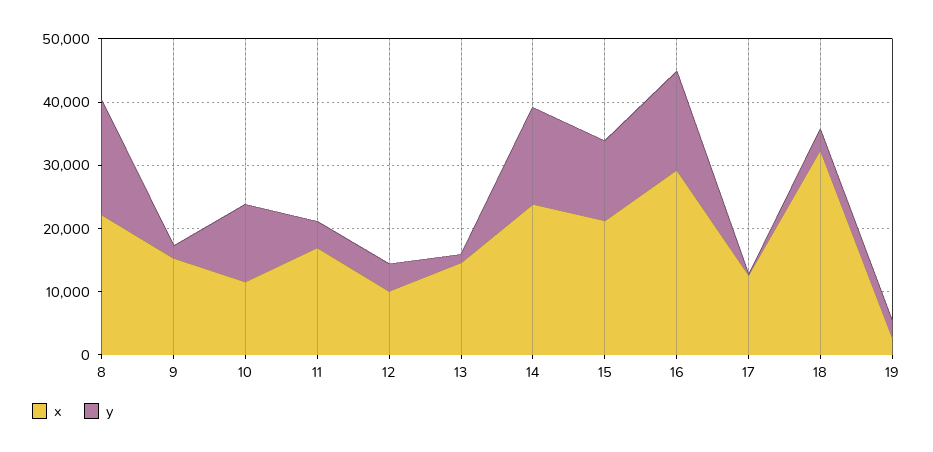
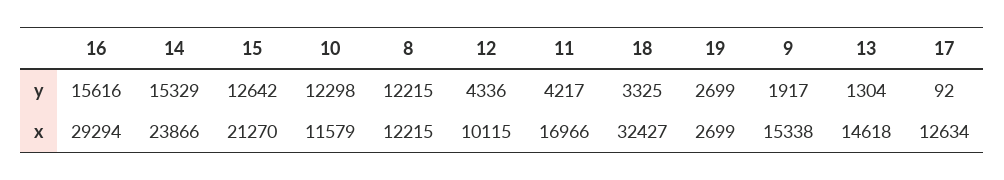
  {
    "x": {
-     "8": 22000,
+     "8": 12215,
      "9": 15338,
      "10": 11579,
      "11": 16966,
      "12": 10115,
      "13": 14618,
      "14": 23866,
      "15": 21270,
      "16": 29294,
      "17": 12634,
      "18": 32427,
      "19": 2699
    },
    "y": {
-     "8": 18000,
+     "8": 12215,
      "9": 1917,
      "10": 12298,
      "11": 4217,
      "12": 4336,
      "13": 1304,
      "14": 15329,
      "15": 12642,
      "16": 15616,
      "17": 92,
      "18": 3325,
      "19": 2699
    }
  }

